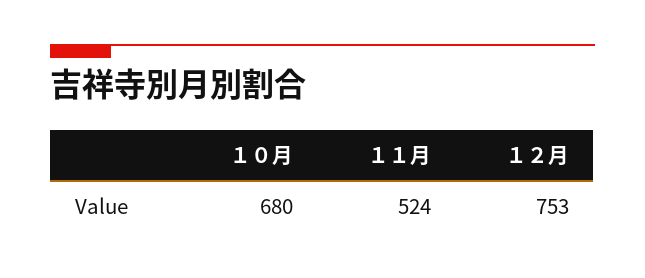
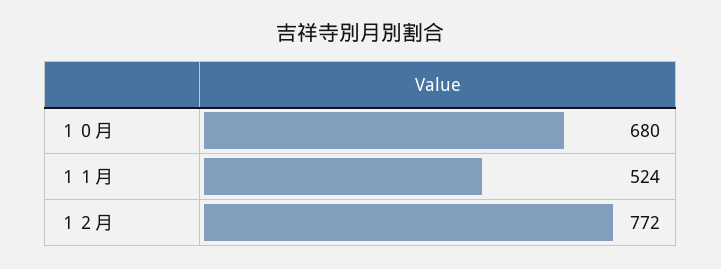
  {
    "１０月": 680,
    "１１月": 524,
-   "１２月": 753
+   "１２月": 772
  }

